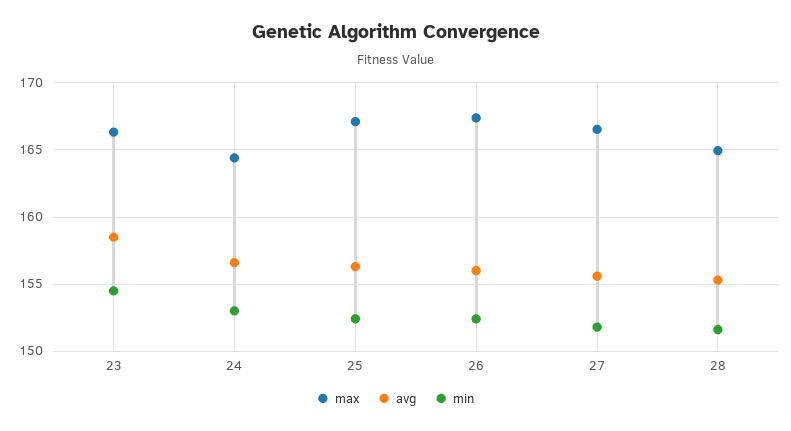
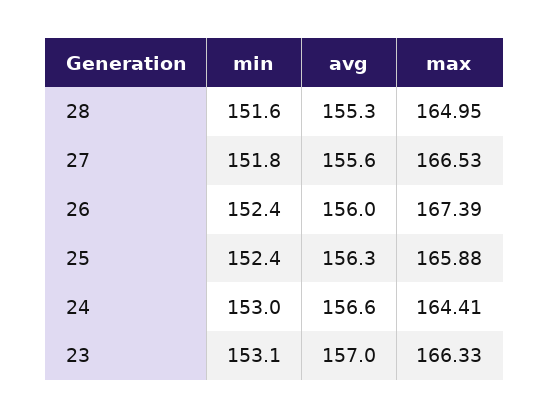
  {
    "max": {
      "23": 166.33,
      "24": 164.41,
-     "25": 167,
+     "25": 165.88,
      "26": 167.39,
      "27": 166.53,
      "28": 164.95
    },
    "avg": {
-     "23": 158.5,
+     "23": 157,
      "24": 156.6,
      "25": 156.3,
      "26": 156,
      "27": 155.6,
      "28": 155.3
    },
    "min": {
-     "23": 154.5,
+     "23": 153.1,
      "24": 153,
      "25": 152.4,
      "26": 152.4,
      "27": 151.8,
      "28": 151.6
    }
  }

